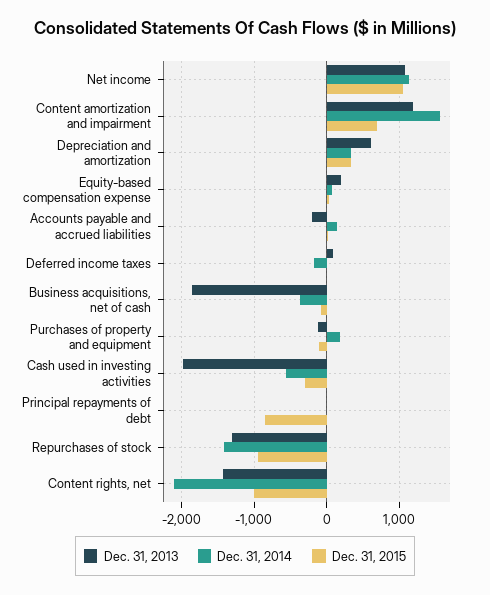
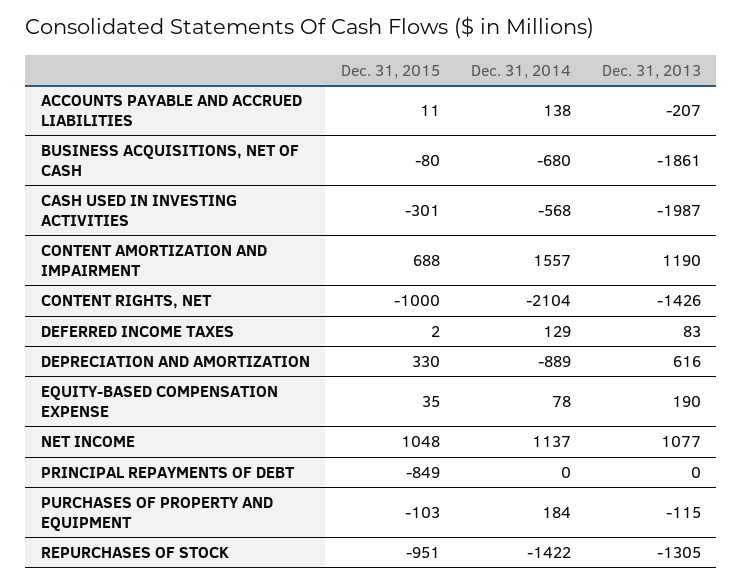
  {
    "Dec. 31, 2013": {
      "Net income": 1077,
      "Content amortization and impairment": 1190,
      "Depreciation and amortization": 616,
      "Equity-based compensation expense": 190,
      "Accounts payable and accrued liabilities": -207,
      "Deferred income taxes": 83,
      "Business acquisitions, net of cash": -1861,
      "Purchases of property and equipment": -115,
      "Cash used in investing activities": -1987,
      "Principal repayments of debt": 0,
      "Repurchases of stock": -1305,
      "Content rights, net": -1426
    },
    "Dec. 31, 2014": {
      "Net income": 1137,
      "Content amortization and impairment": 1557,
-     "Depreciation and amortization": 300,
+     "Depreciation and amortization": -889,
      "Equity-based compensation expense": 78,
      "Accounts payable and accrued liabilities": 138,
-     "Deferred income taxes": -200,
+     "Deferred income taxes": 129,
-     "Business acquisitions, net of cash": -400,
+     "Business acquisitions, net of cash": -680,
      "Purchases of property and equipment": 184,
      "Cash used in investing activities": -568,
      "Principal repayments of debt": 0,
      "Repurchases of stock": -1422,
      "Content rights, net": -2104
    },
    "Dec. 31, 2015": {
      "Net income": 1048,
      "Content amortization and impairment": 688,
      "Depreciation and amortization": 330,
      "Equity-based compensation expense": 35,
      "Accounts payable and accrued liabilities": 11,
      "Deferred income taxes": 2,
      "Business acquisitions, net of cash": -80,
      "Purchases of property and equipment": -103,
      "Cash used in investing activities": -301,
      "Principal repayments of debt": -849,
      "Repurchases of stock": -951,
      "Content rights, net": -1000
    }
  }

